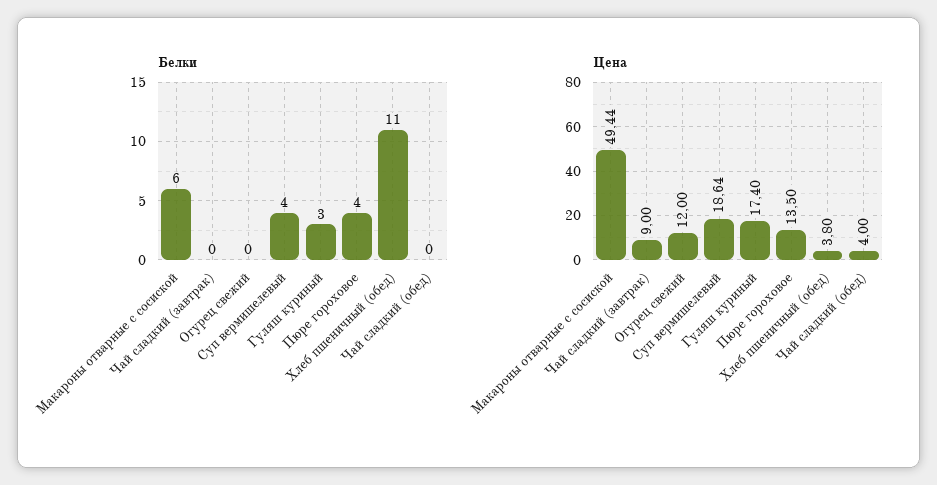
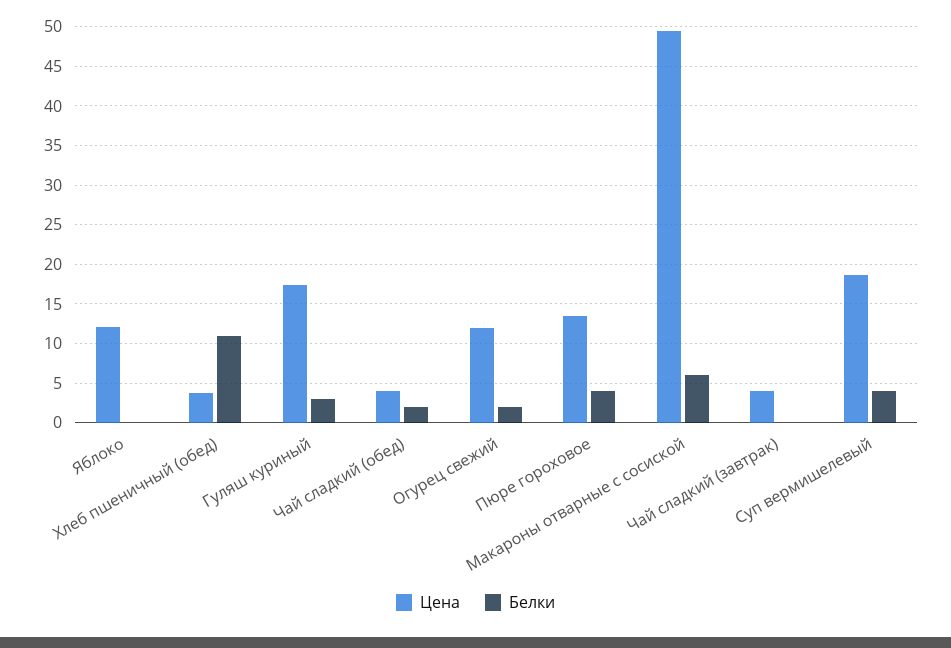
  {
    "Белки": {
      "Макароны отварные с сосиской": 6,
      "Чай сладкий (завтрак)": 0,
-     "Огурец свежий": 0,
+     "Огурец свежий": 2,
      "Суп вермишелевый": 4,
      "Гуляш куриный": 3,
      "Пюре гороховое": 4,
      "Хлеб пшеничный (обед)": 11,
-     "Чай сладкий (обед)": 0
+     "Чай сладкий (обед)": 2,
+     "Яблоко": 0
    },
    "Цена": {
      "Макароны отварные с сосиской": 49.44,
-     "Чай сладкий (завтрак)": 9,
+     "Чай сладкий (завтрак)": 4,
      "Огурец свежий": 12,
      "Суп вермишелевый": 18.64,
      "Гуляш куриный": 17.4,
      "Пюре гороховое": 13.5,
      "Хлеб пшеничный (обед)": 3.8,
-     "Чай сладкий (обед)": 4
+     "Чай сладкий (обед)": 4,
+     "Яблоко": 12
    }
  }

